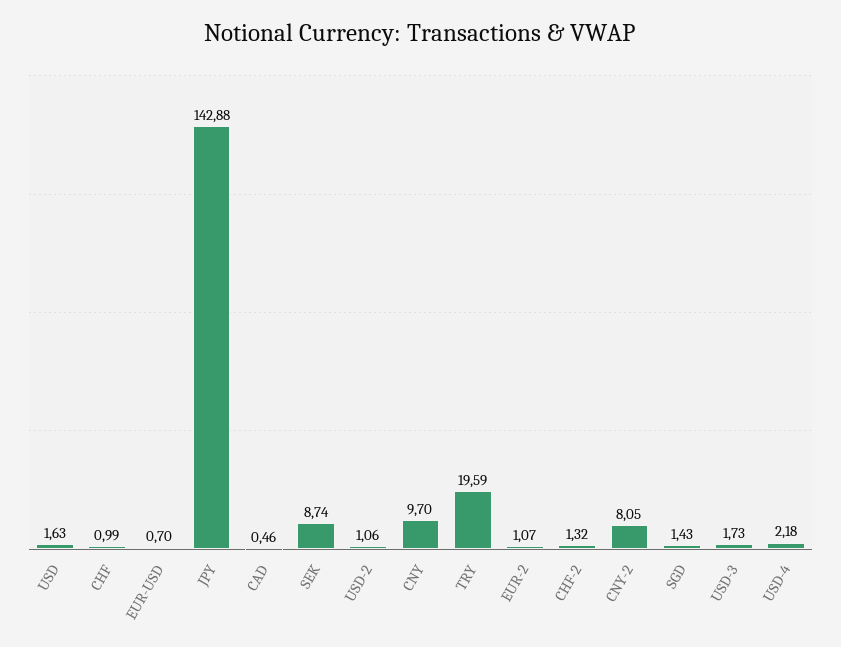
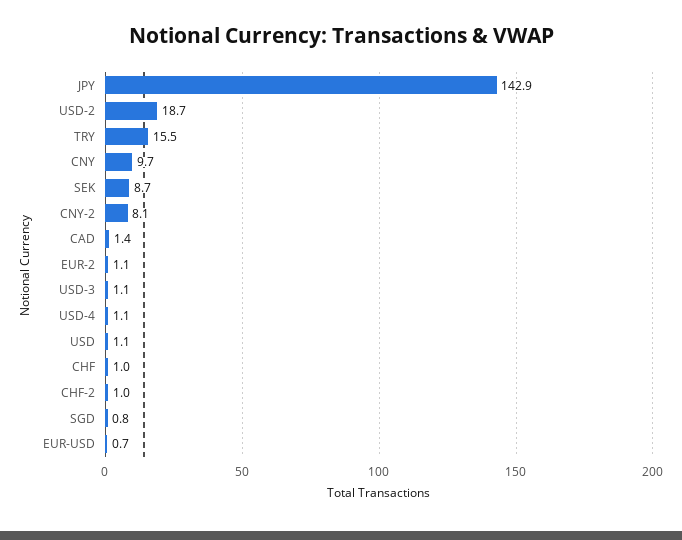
  {
-   "USD": 1.63,
+   "USD": 1.1,
    "CHF": 0.99,
    "EUR-USD": 0.7,
    "JPY": 142.88,
-   "CAD": 0.46,
+   "CAD": 1.4,
    "SEK": 8.74,
-   "USD-2": 1.06,
+   "USD-2": 18.7,
    "CNY": 9.7,
-   "TRY": 19.59,
+   "TRY": 15.5,
    "EUR-2": 1.07,
-   "CHF-2": 1.32,
+   "CHF-2": 1,
    "CNY-2": 8.05,
-   "SGD": 1.43,
+   "SGD": 0.8,
-   "USD-3": 1.73,
+   "USD-3": 1.1,
-   "USD-4": 2.18
+   "USD-4": 1.1
  }

